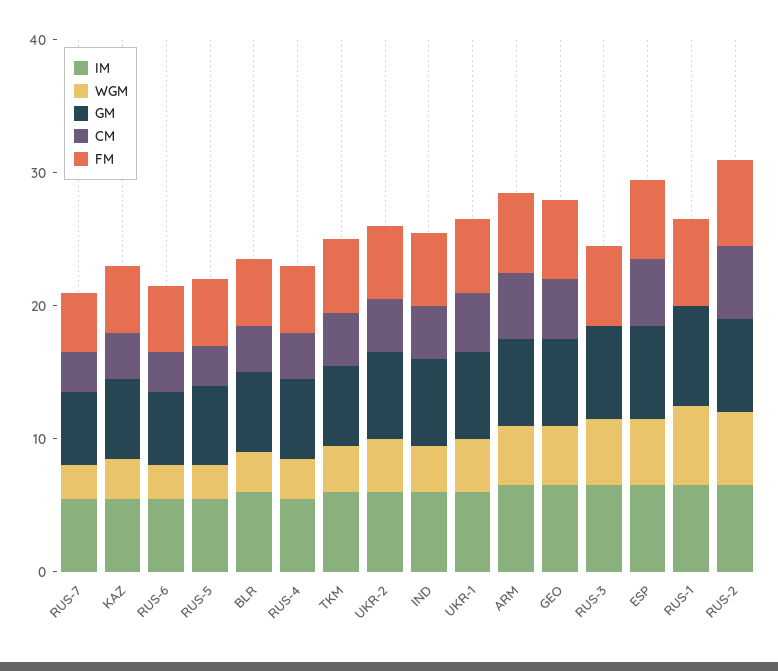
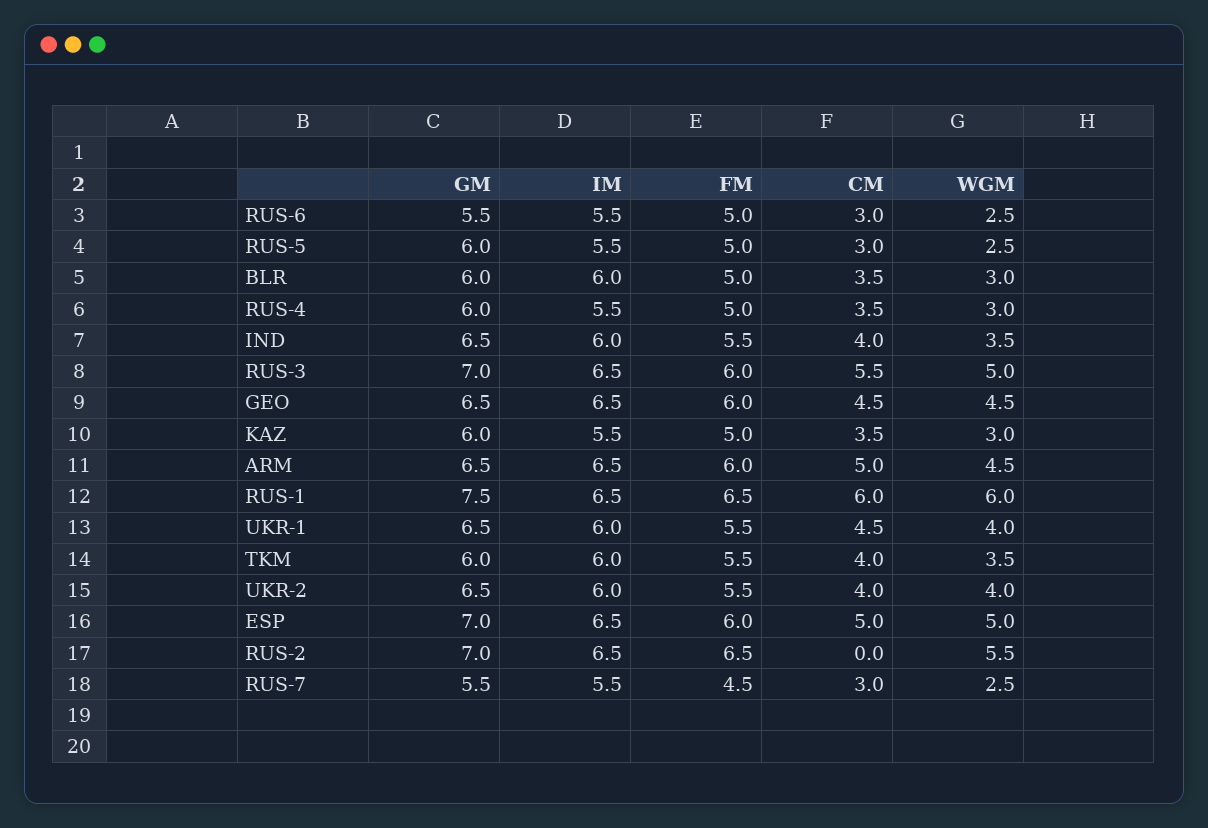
  {
    "IM": {
      "RUS-7": 5.5,
      "KAZ": 5.5,
      "RUS-6": 5.5,
      "RUS-5": 5.5,
      "BLR": 6,
      "RUS-4": 5.5,
      "TKM": 6,
      "UKR-2": 6,
      "IND": 6,
      "UKR-1": 6,
      "ARM": 6.5,
      "GEO": 6.5,
      "RUS-3": 6.5,
      "ESP": 6.5,
      "RUS-1": 6.5,
      "RUS-2": 6.5
    },
    "WGM": {
      "RUS-7": 2.5,
      "KAZ": 3,
      "RUS-6": 2.5,
      "RUS-5": 2.5,
      "BLR": 3,
      "RUS-4": 3,
      "TKM": 3.5,
      "UKR-2": 4,
      "IND": 3.5,
      "UKR-1": 4,
      "ARM": 4.5,
      "GEO": 4.5,
      "RUS-3": 5,
      "ESP": 5,
      "RUS-1": 6,
      "RUS-2": 5.5
    },
    "GM": {
      "RUS-7": 5.5,
      "KAZ": 6,
      "RUS-6": 5.5,
      "RUS-5": 6,
      "BLR": 6,
      "RUS-4": 6,
      "TKM": 6,
      "UKR-2": 6.5,
      "IND": 6.5,
      "UKR-1": 6.5,
      "ARM": 6.5,
      "GEO": 6.5,
      "RUS-3": 7,
      "ESP": 7,
      "RUS-1": 7.5,
      "RUS-2": 7
    },
    "CM": {
      "RUS-7": 3,
      "KAZ": 3.5,
      "RUS-6": 3,
      "RUS-5": 3,
      "BLR": 3.5,
      "RUS-4": 3.5,
      "TKM": 4,
      "UKR-2": 4,
      "IND": 4,
      "UKR-1": 4.5,
      "ARM": 5,
      "GEO": 4.5,
-     "RUS-3": 0,
+     "RUS-3": 5.5,
      "ESP": 5,
-     "RUS-1": 0,
+     "RUS-1": 6,
-     "RUS-2": 6
+     "RUS-2": 0
    },
    "FM": {
      "RUS-7": 4.5,
      "KAZ": 5,
      "RUS-6": 5,
      "RUS-5": 5,
      "BLR": 5,
      "RUS-4": 5,
      "TKM": 5.5,
      "UKR-2": 5.5,
      "IND": 5.5,
      "UKR-1": 5.5,
      "ARM": 6,
      "GEO": 6,
      "RUS-3": 6,
      "ESP": 6,
      "RUS-1": 6.5,
      "RUS-2": 6.5
    }
  }

